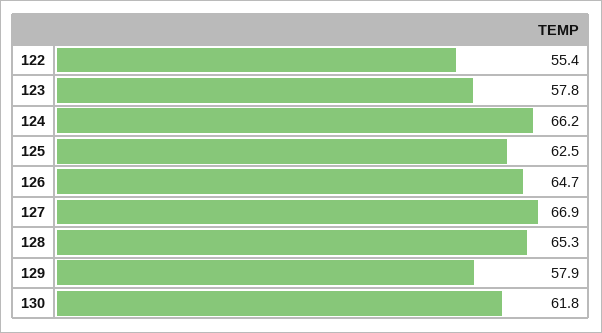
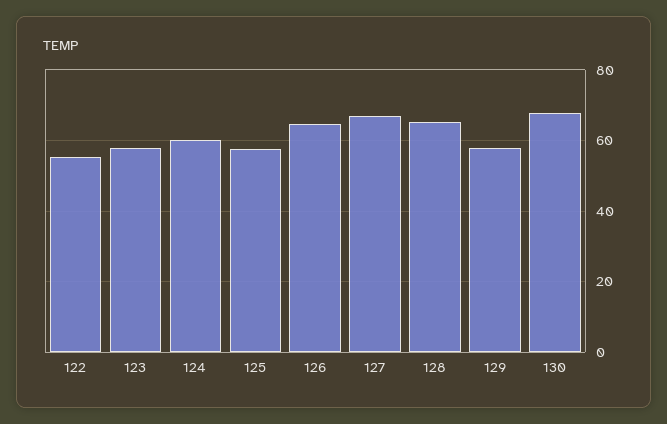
  {
    "122": 55.4,
    "123": 57.8,
-   "124": 66.2,
+   "124": 60,
-   "125": 62.5,
+   "125": 58,
    "126": 64.7,
    "127": 66.9,
    "128": 65.3,
    "129": 57.9,
-   "130": 61.8
+   "130": 68
  }

